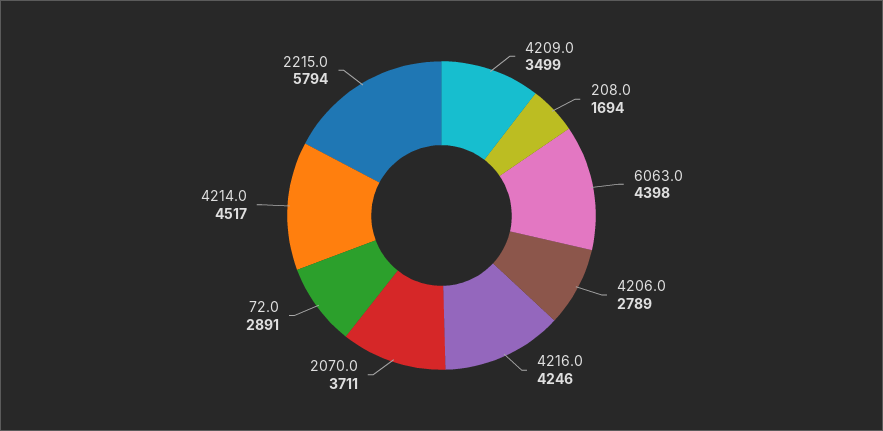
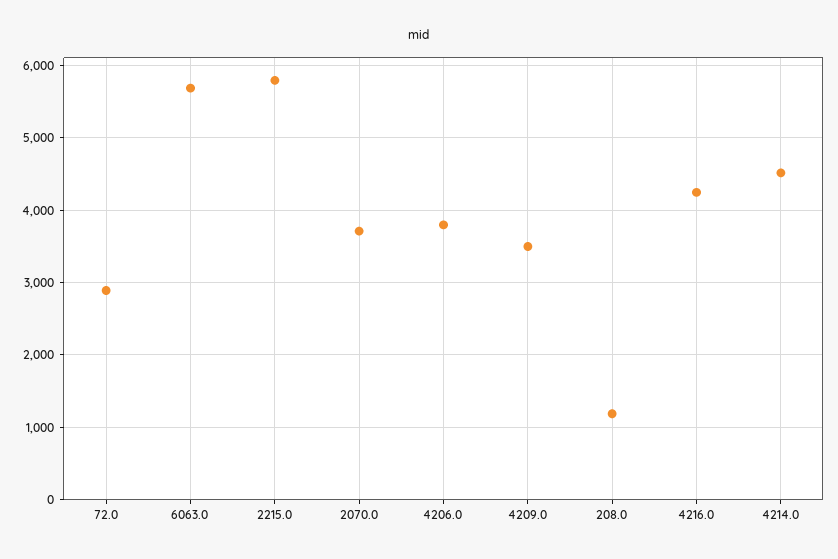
  {
    "4209.0": 3499,
-   "208.0": 1694,
+   "208.0": 1200,
-   "6063.0": 4398,
+   "6063.0": 5700,
-   "4206.0": 2789,
+   "4206.0": 3800,
    "4216.0": 4246,
    "2070.0": 3711,
    "72.0": 2891,
    "4214.0": 4517,
    "2215.0": 5794
  }

